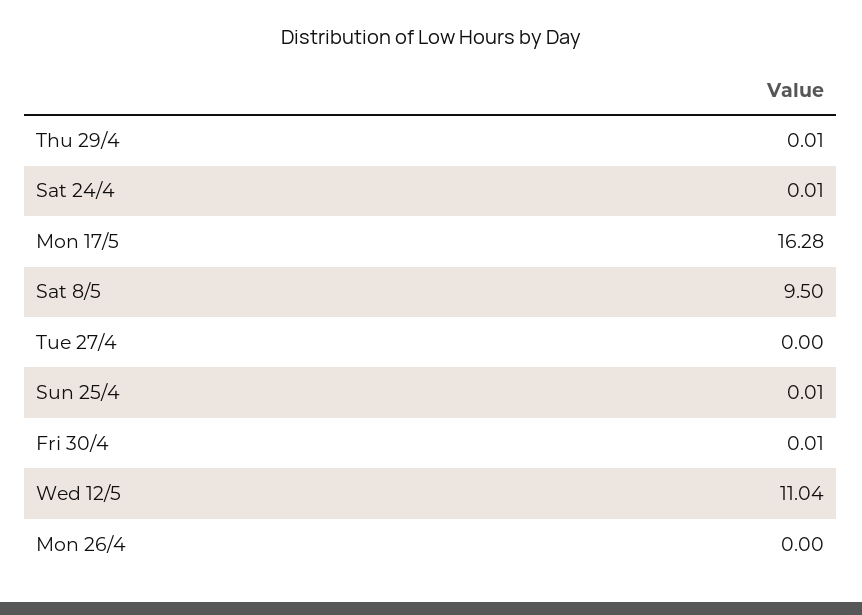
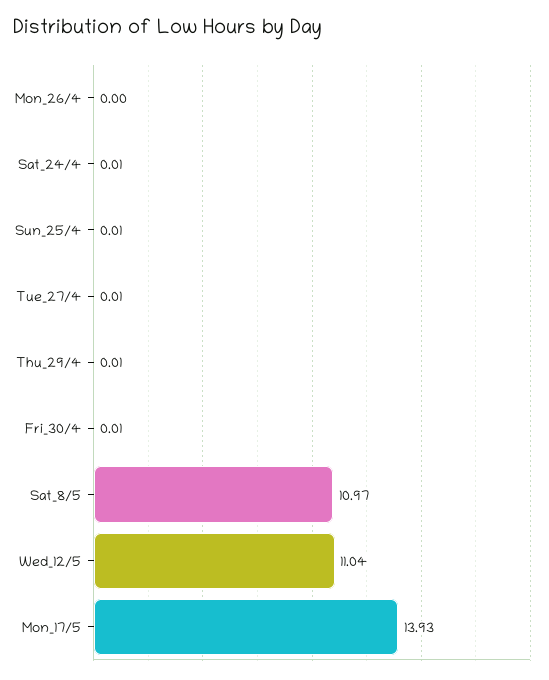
  {
    "Thu 29/4": 0.01,
    "Sat 24/4": 0.01,
-   "Mon 17/5": 16.28,
+   "Mon 17/5": 13.93,
-   "Sat 8/5": 9.5,
+   "Sat 8/5": 10.97,
-   "Tue 27/4": 0,
+   "Tue 27/4": 0.01,
    "Sun 25/4": 0.01,
    "Fri 30/4": 0.01,
    "Wed 12/5": 11.04,
    "Mon 26/4": 0
  }

